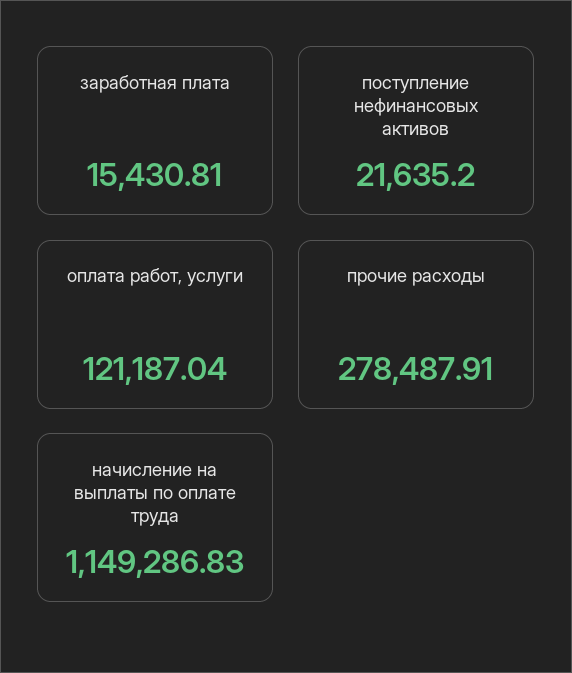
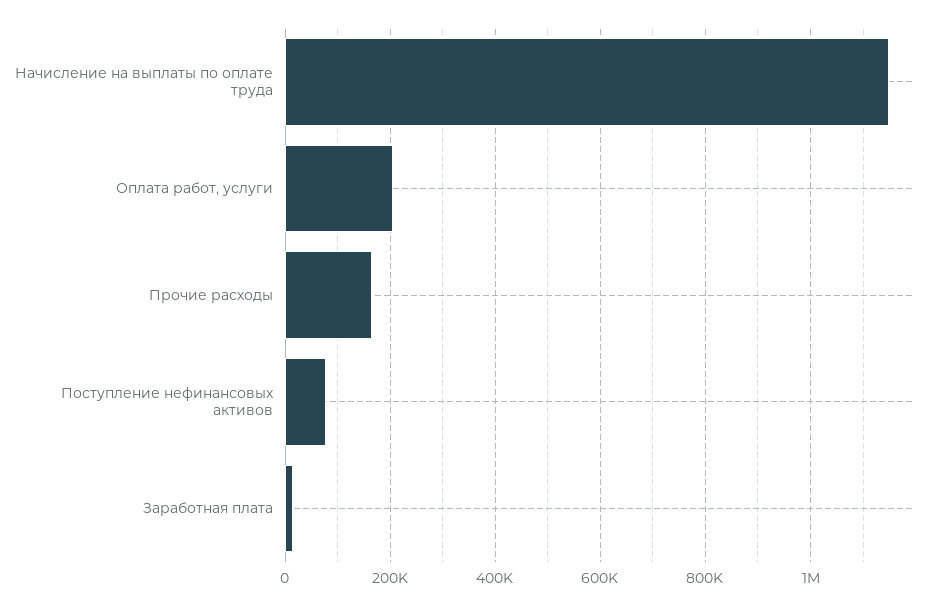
  {
    "заработная плата": 15430.81,
-   "поступление нефинансовых активов": 21635.2,
+   "поступление нефинансовых активов": 80000,
-   "оплата работ, услуги": 121187.04,
+   "оплата работ, услуги": 200000,
-   "прочие расходы": 278487.91,
+   "прочие расходы": 160000,
    "начисление на выплаты по оплате труда": 1149286.83
  }

